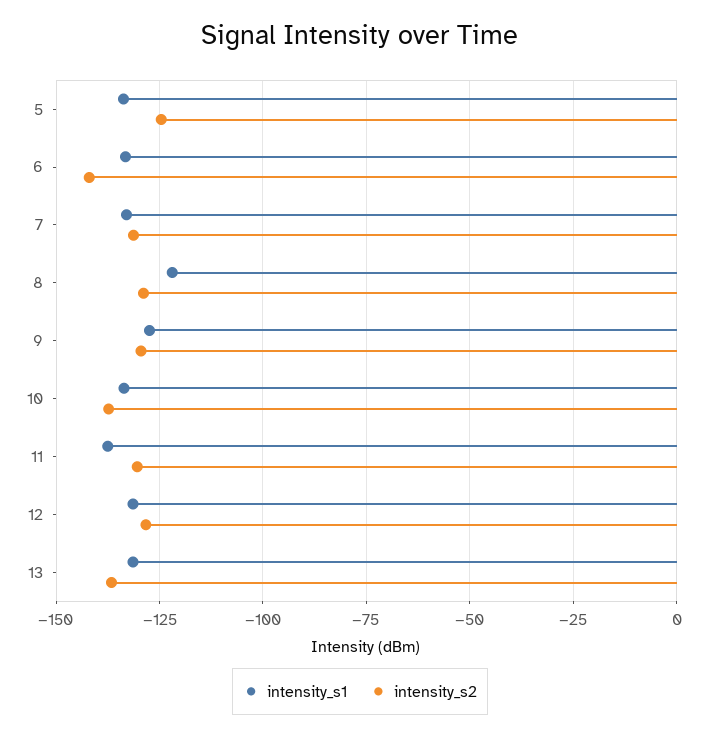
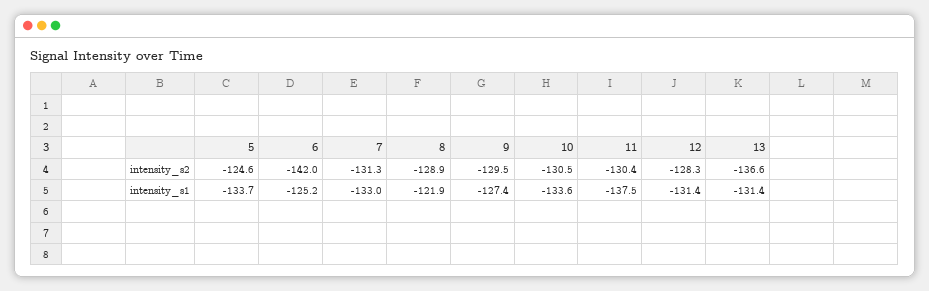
  {
    "intensity_s1": {
      "5": -133.7,
-     "6": -132.5,
+     "6": -125.2,
      "7": -133,
      "8": -121.9,
      "9": -127.4,
      "10": -133.6,
      "11": -137.5,
      "12": -131.4,
      "13": -131.4
    },
    "intensity_s2": {
      "5": -124.6,
      "6": -142,
      "7": -131.3,
      "8": -128.9,
      "9": -129.5,
-     "10": -137.5,
+     "10": -130.5,
      "11": -130.4,
      "12": -128.3,
      "13": -136.6
    }
  }

